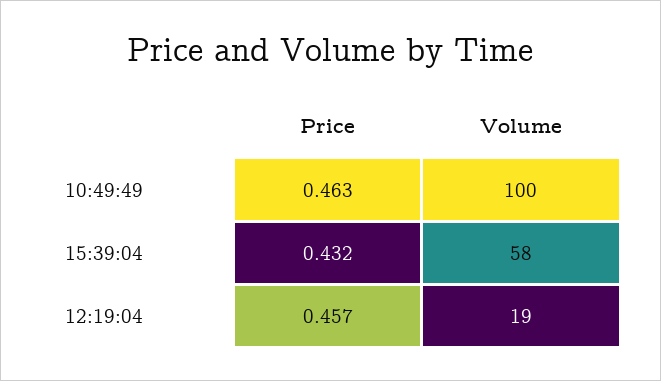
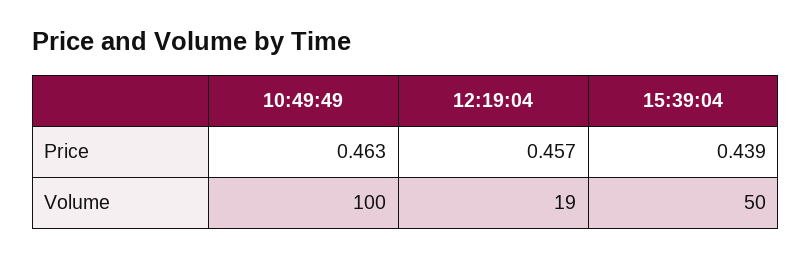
  {
    "Price": {
      "10:49:49": 0.463,
-     "15:39:04": 0.432,
+     "15:39:04": 0.439,
      "12:19:04": 0.457
    },
    "Volume": {
      "10:49:49": 100,
-     "15:39:04": 58,
+     "15:39:04": 50,
      "12:19:04": 19
    }
  }

